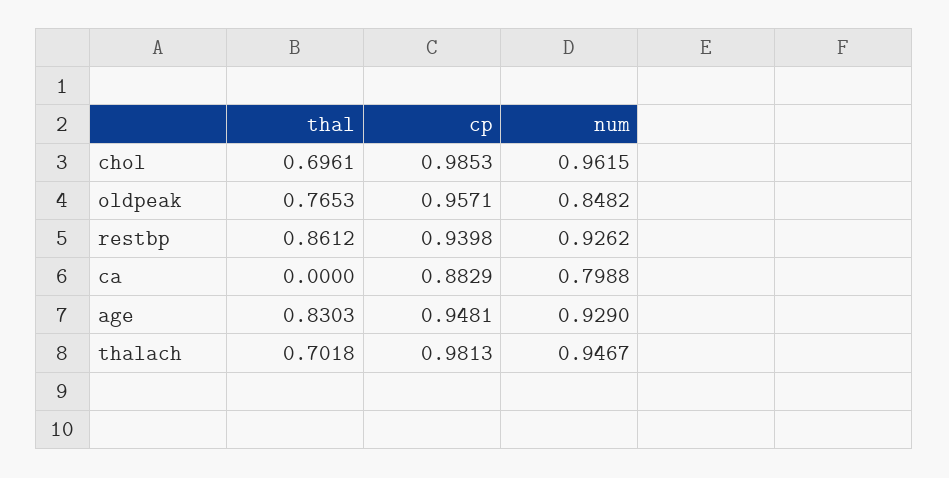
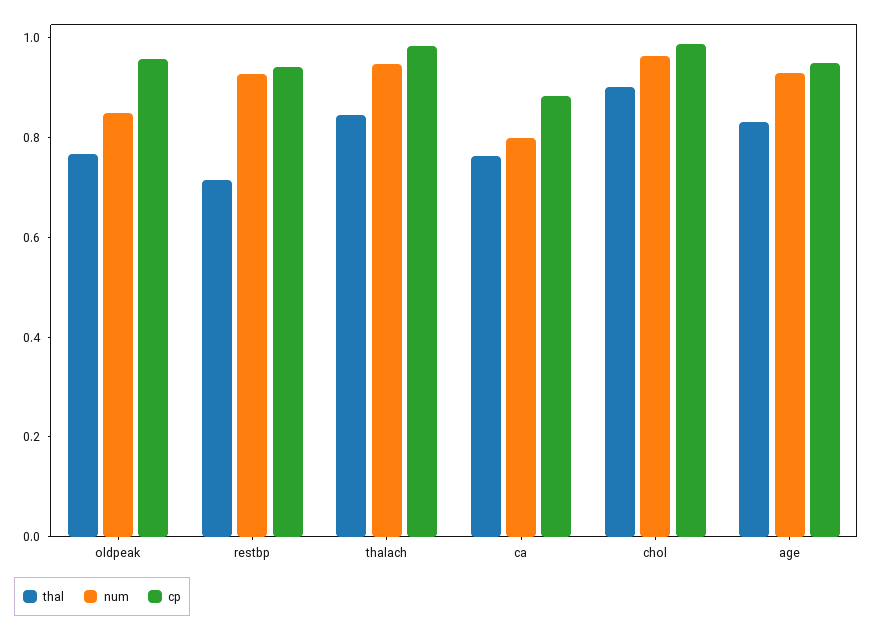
  {
    "thal": {
-     "chol": 0.6961,
+     "chol": 0.9,
      "oldpeak": 0.7653,
-     "restbp": 0.8612,
+     "restbp": 0.7,
-     "ca": 0,
+     "ca": 0.75,
      "age": 0.8303,
-     "thalach": 0.7018
+     "thalach": 0.85
    },
    "cp": {
      "chol": 0.9853,
      "oldpeak": 0.9571,
      "restbp": 0.9398,
      "ca": 0.8829,
      "age": 0.9481,
      "thalach": 0.9813
    },
    "num": {
      "chol": 0.9615,
      "oldpeak": 0.8482,
      "restbp": 0.9262,
      "ca": 0.7988,
      "age": 0.929,
      "thalach": 0.9467
    }
  }

